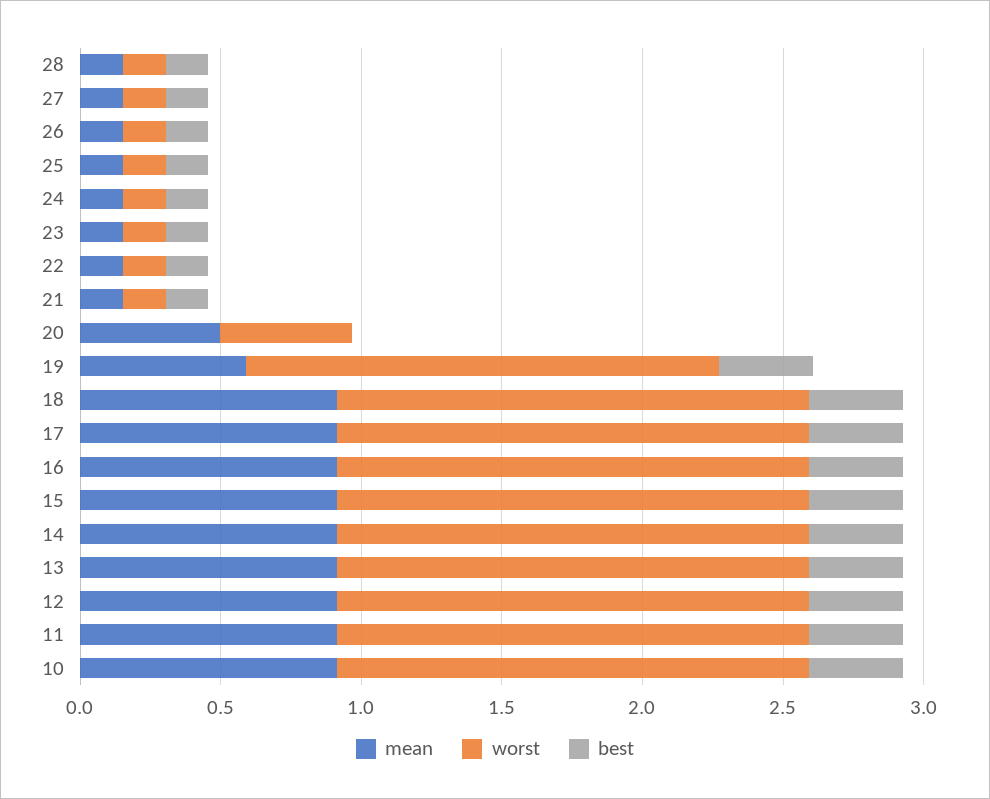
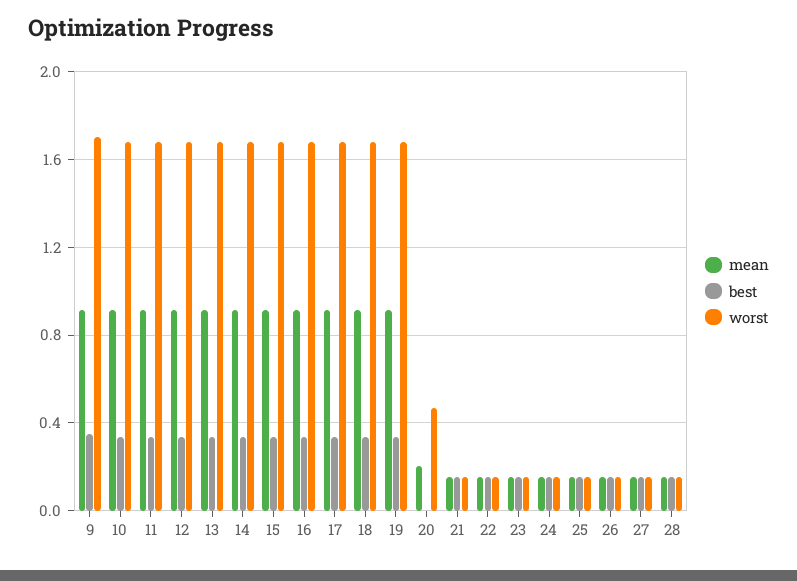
  {
    "mean": {
      "28": 0.15,
      "27": 0.15,
      "26": 0.15,
      "25": 0.15,
      "24": 0.15,
      "23": 0.15,
      "22": 0.15,
      "21": 0.15,
-     "20": 0.5,
+     "20": 0.2,
-     "19": 0.6,
+     "19": 0.9,
      "18": 0.9,
      "17": 0.9,
      "16": 0.9,
      "15": 0.9,
      "14": 0.9,
      "13": 0.9,
      "12": 0.9,
      "11": 0.9,
-     "10": 0.9
+     "10": 0.9,
+     "9": 0.9
    },
    "worst": {
      "28": 0.15,
      "27": 0.15,
      "26": 0.15,
      "25": 0.15,
      "24": 0.15,
      "23": 0.15,
      "22": 0.15,
      "21": 0.15,
      "20": 0.45,
      "19": 1.7,
      "18": 1.7,
      "17": 1.7,
      "16": 1.7,
      "15": 1.7,
      "14": 1.7,
      "13": 1.7,
      "12": 1.7,
      "11": 1.7,
-     "10": 1.7
+     "10": 1.7,
+     "9": 1.7
    },
    "best": {
      "28": 0.15,
      "27": 0.15,
      "26": 0.15,
      "25": 0.15,
      "24": 0.15,
      "23": 0.15,
      "22": 0.15,
      "21": 0.15,
      "20": 0,
      "19": 0.35,
      "18": 0.35,
      "17": 0.35,
      "16": 0.35,
      "15": 0.35,
      "14": 0.35,
      "13": 0.35,
      "12": 0.35,
      "11": 0.35,
-     "10": 0.35
+     "10": 0.35,
+     "9": 0.35
    }
  }

